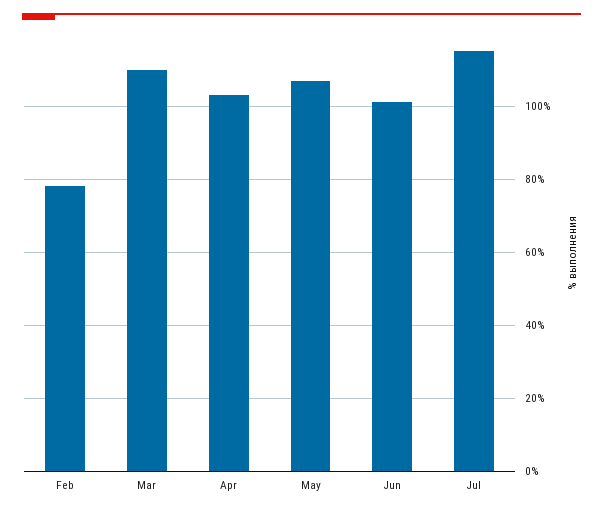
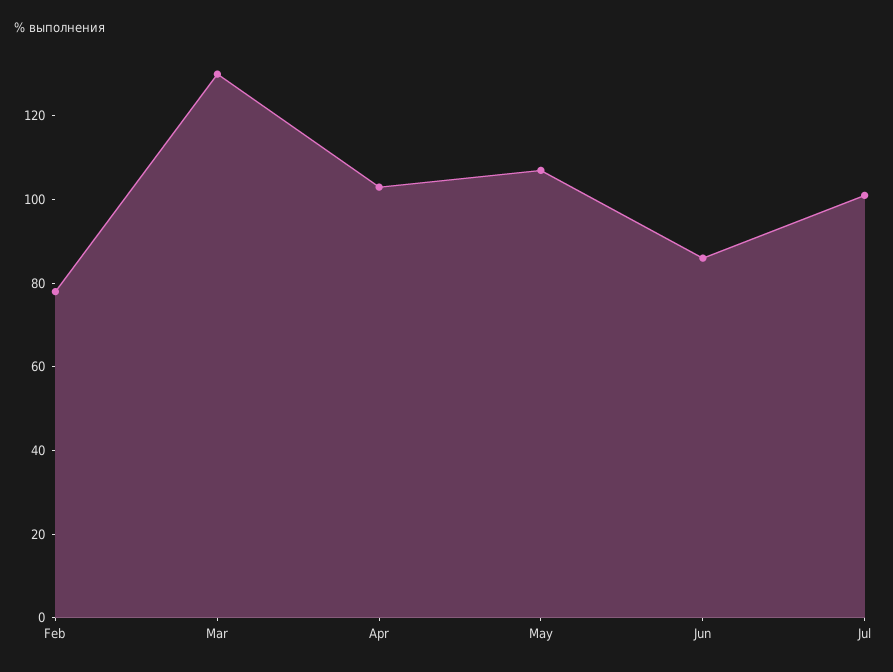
  {
    "Feb": 80,
-   "Mar": 110,
+   "Mar": 130,
    "Apr": 105,
    "May": 105,
-   "Jun": 100,
+   "Jun": 85,
-   "Jul": 115
+   "Jul": 100
  }

